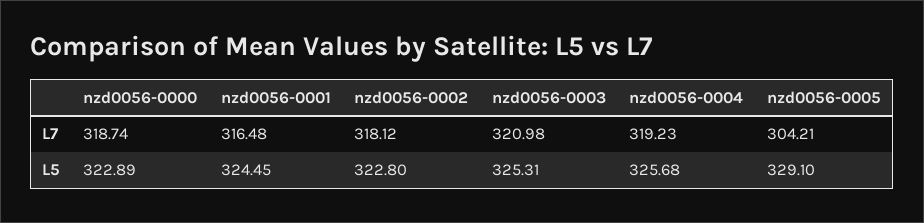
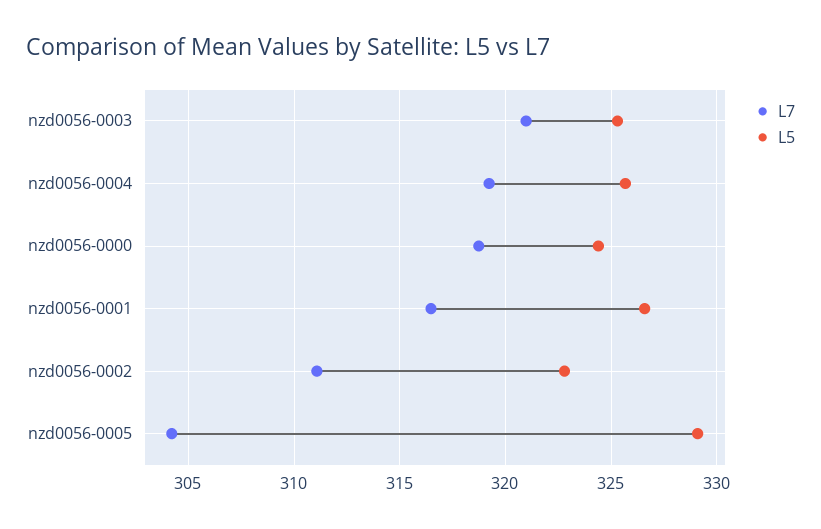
  {
    "L7": {
      "nzd0056-0000": 318.74,
      "nzd0056-0001": 316.48,
-     "nzd0056-0002": 318.12,
+     "nzd0056-0002": 311,
      "nzd0056-0003": 320.98,
      "nzd0056-0004": 319.23,
      "nzd0056-0005": 304.21
    },
    "L5": {
-     "nzd0056-0000": 322.89,
+     "nzd0056-0000": 324.5,
-     "nzd0056-0001": 324.45,
+     "nzd0056-0001": 326.5,
      "nzd0056-0002": 322.8,
      "nzd0056-0003": 325.31,
      "nzd0056-0004": 325.68,
      "nzd0056-0005": 329.1
    }
  }

